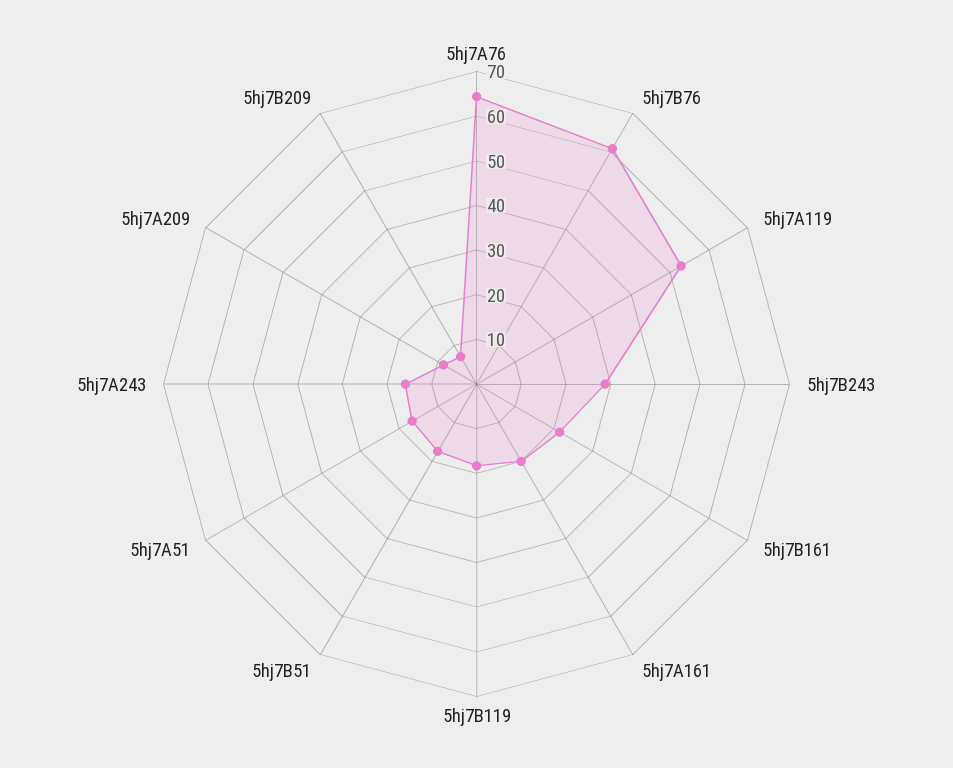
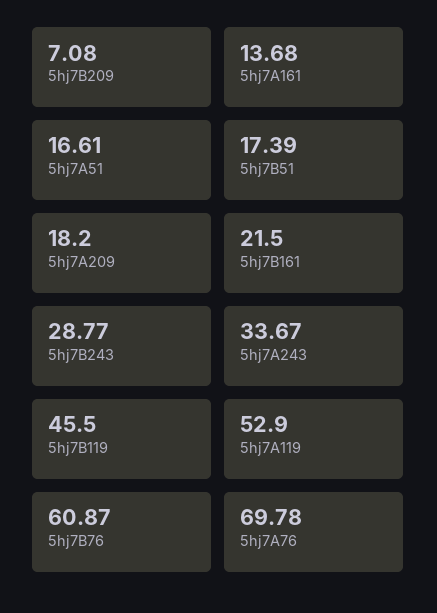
  {
-   "5hj7A76": 64,
+   "5hj7A76": 69.78,
    "5hj7B76": 60.87,
    "5hj7A119": 52.9,
    "5hj7B243": 28.77,
    "5hj7B161": 21.5,
-   "5hj7A161": 20,
+   "5hj7A161": 13.68,
-   "5hj7B119": 18,
+   "5hj7B119": 45.5,
    "5hj7B51": 17.39,
    "5hj7A51": 16.61,
-   "5hj7A243": 16,
+   "5hj7A243": 33.67,
-   "5hj7A209": 8,
+   "5hj7A209": 18.2,
    "5hj7B209": 7.08
  }

